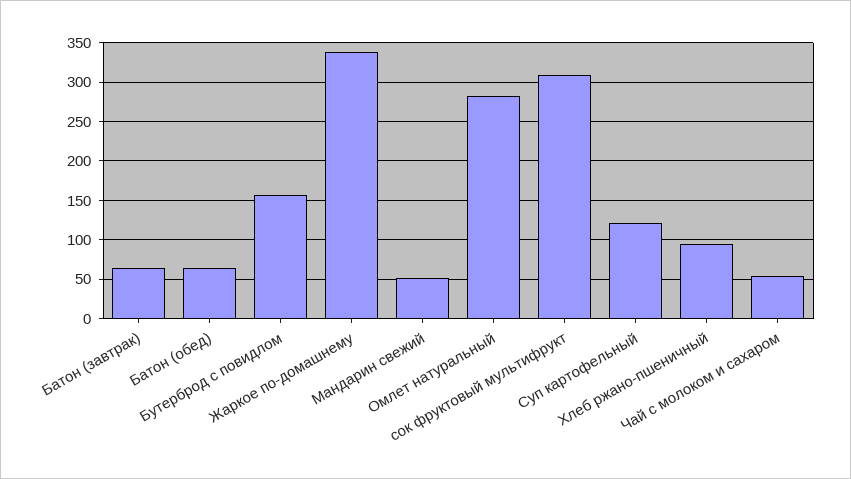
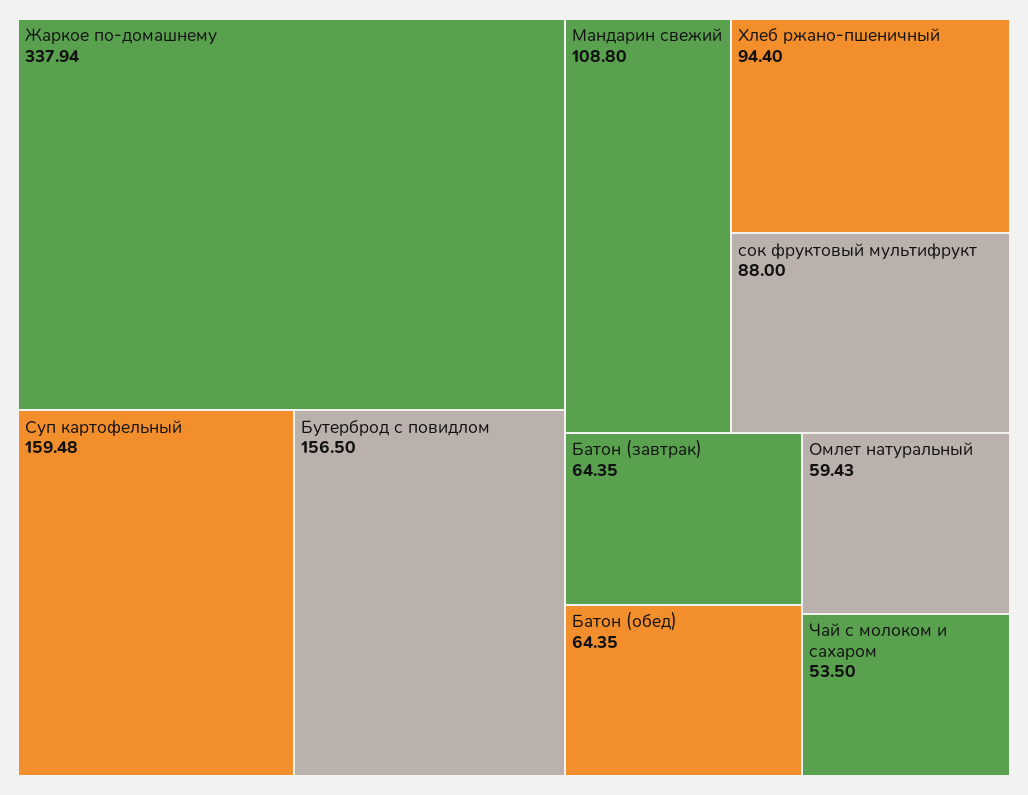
  {
    "Батон (завтрак)": 64.35,
    "Батон (обед)": 64.35,
    "Бутерброд с повидлом": 156.5,
    "Жаркое по-домашнему": 337.94,
-   "Мандарин свежий": 50,
+   "Мандарин свежий": 108.8,
-   "Омлет натуральный": 280,
+   "Омлет натуральный": 59.43,
-   "сок фруктовый мультифрукт": 310,
+   "сок фруктовый мультифрукт": 88,
-   "Суп картофельный": 120,
+   "Суп картофельный": 159.48,
    "Хлеб ржано-пшеничный": 94.4,
    "Чай с молоком и сахаром": 53.5
  }

